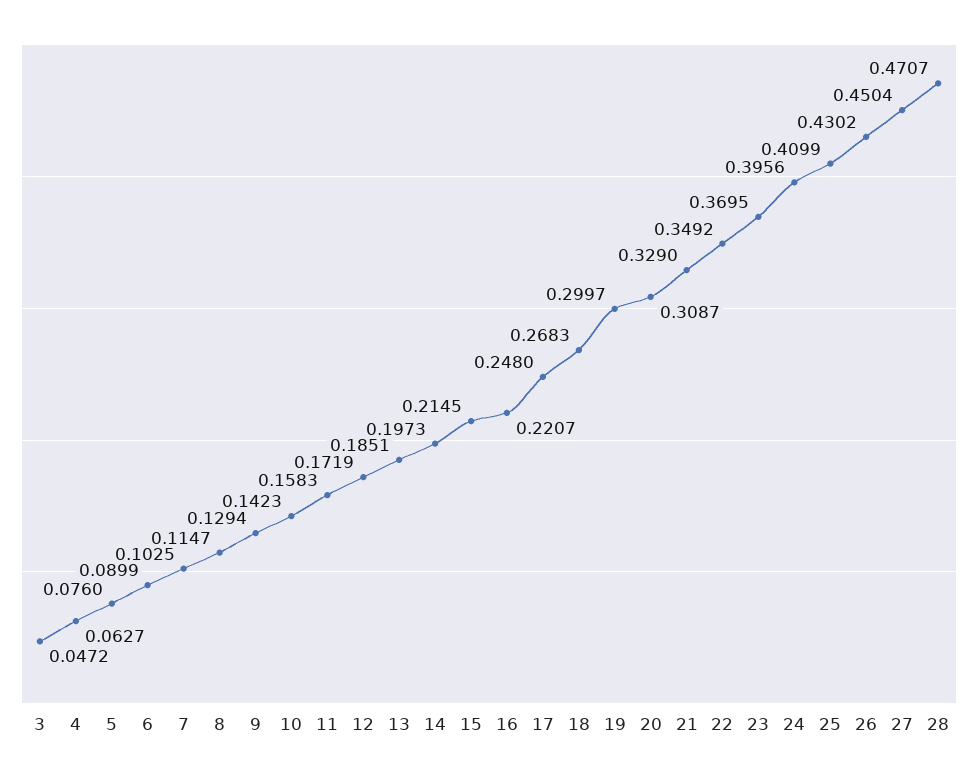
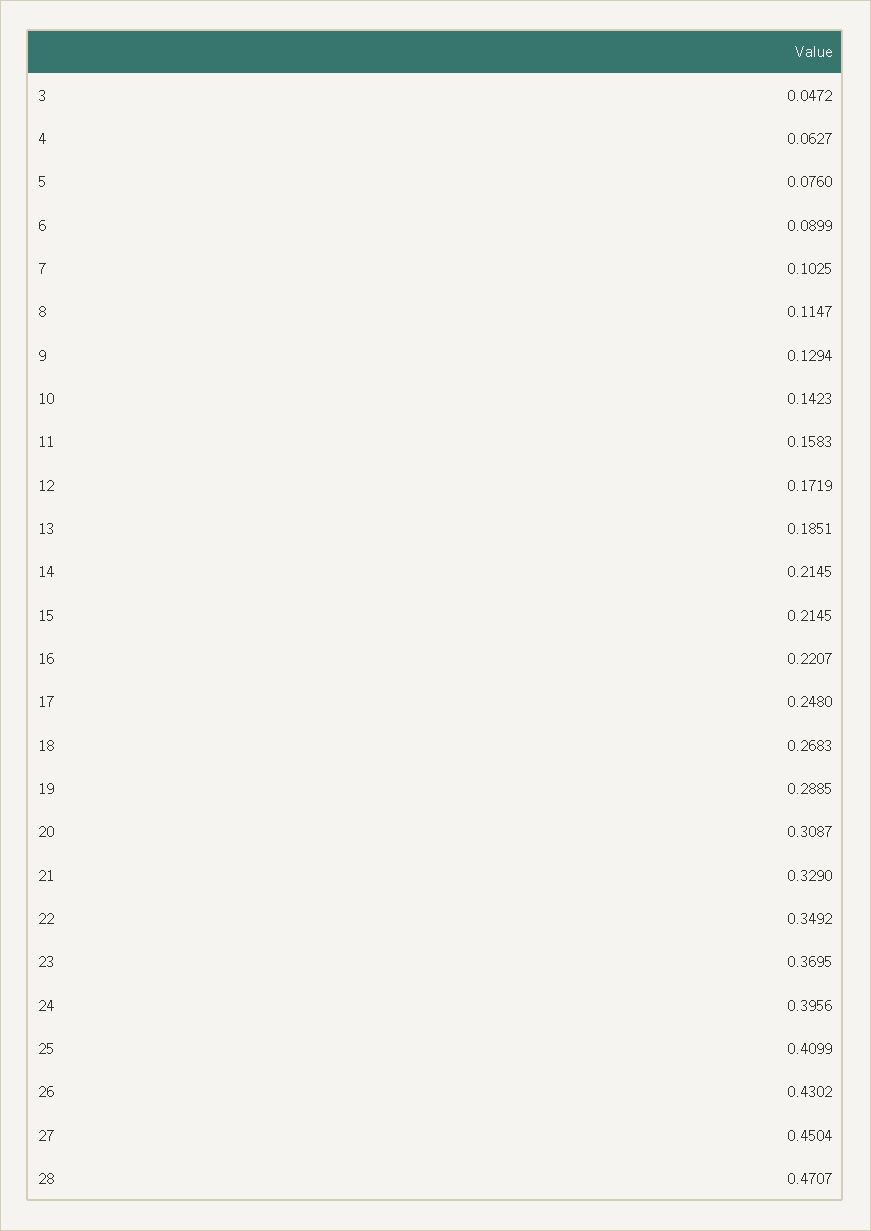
  {
    "3": 0.0472,
    "4": 0.0627,
    "5": 0.076,
    "6": 0.0899,
    "7": 0.1025,
    "8": 0.1147,
    "9": 0.1294,
    "10": 0.1423,
    "11": 0.1583,
    "12": 0.1719,
    "13": 0.1851,
-   "14": 0.1973,
+   "14": 0.2145,
    "15": 0.2145,
    "16": 0.2207,
    "17": 0.248,
    "18": 0.2683,
-   "19": 0.2997,
+   "19": 0.2885,
    "20": 0.3087,
    "21": 0.329,
    "22": 0.3492,
    "23": 0.3695,
    "24": 0.3956,
    "25": 0.4099,
    "26": 0.4302,
    "27": 0.4504,
    "28": 0.4707
  }

